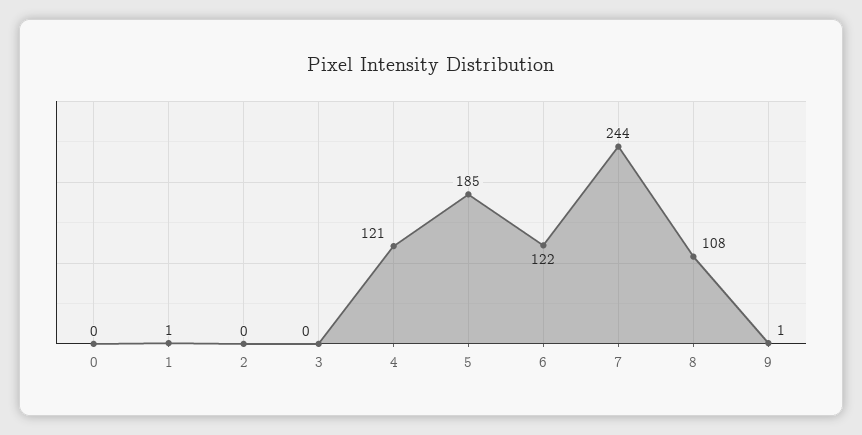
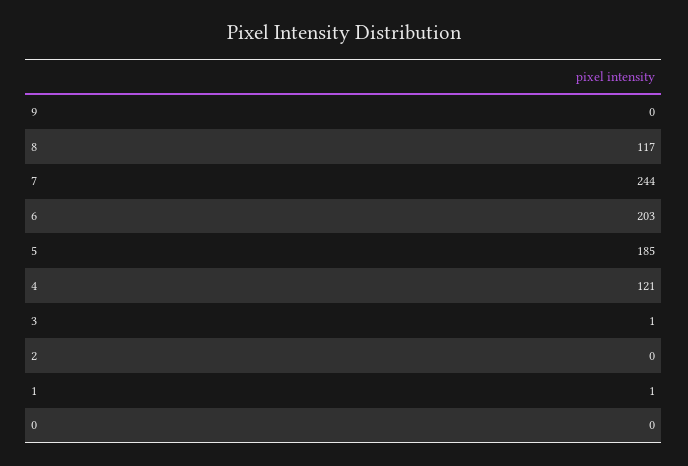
  {
    "0": 0,
    "1": 1,
    "2": 0,
-   "3": 0,
+   "3": 1,
    "4": 121,
    "5": 185,
-   "6": 122,
+   "6": 203,
    "7": 244,
-   "8": 108,
+   "8": 117,
-   "9": 1
+   "9": 0
  }

